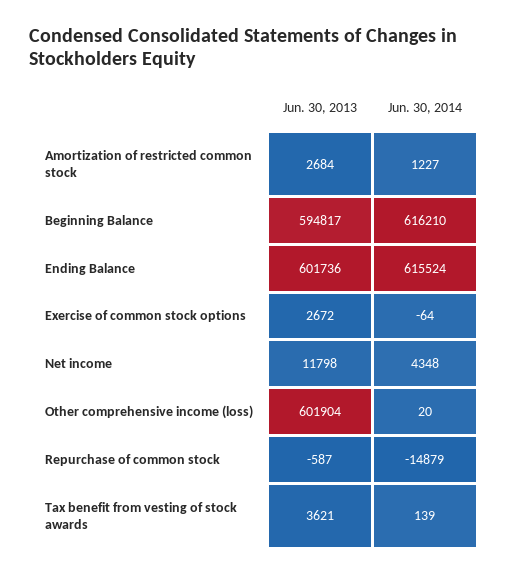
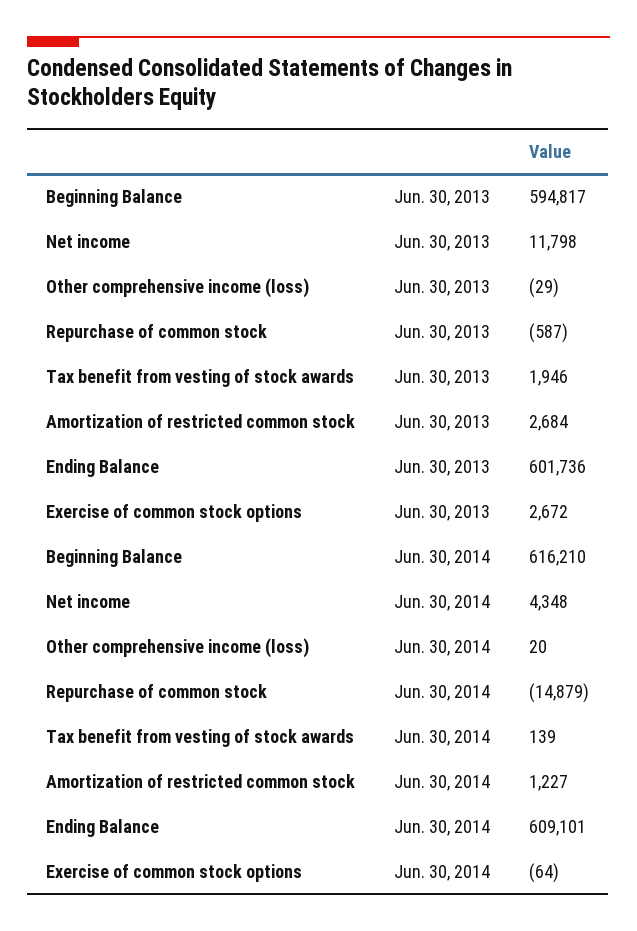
  {
    "Jun. 30, 2013": {
      "Amortization of restricted common stock": 2684,
      "Beginning Balance": 594817,
      "Ending Balance": 601736,
      "Exercise of common stock options": 2672,
      "Net income": 11798,
-     "Other comprehensive income (loss)": 601904,
+     "Other comprehensive income (loss)": -29,
      "Repurchase of common stock": -587,
-     "Tax benefit from vesting of stock awards": 3621
+     "Tax benefit from vesting of stock awards": 1946
    },
    "Jun. 30, 2014": {
      "Amortization of restricted common stock": 1227,
      "Beginning Balance": 616210,
-     "Ending Balance": 615524,
+     "Ending Balance": 609101,
      "Exercise of common stock options": -64,
      "Net income": 4348,
      "Other comprehensive income (loss)": 20,
      "Repurchase of common stock": -14879,
      "Tax benefit from vesting of stock awards": 139
    }
  }

